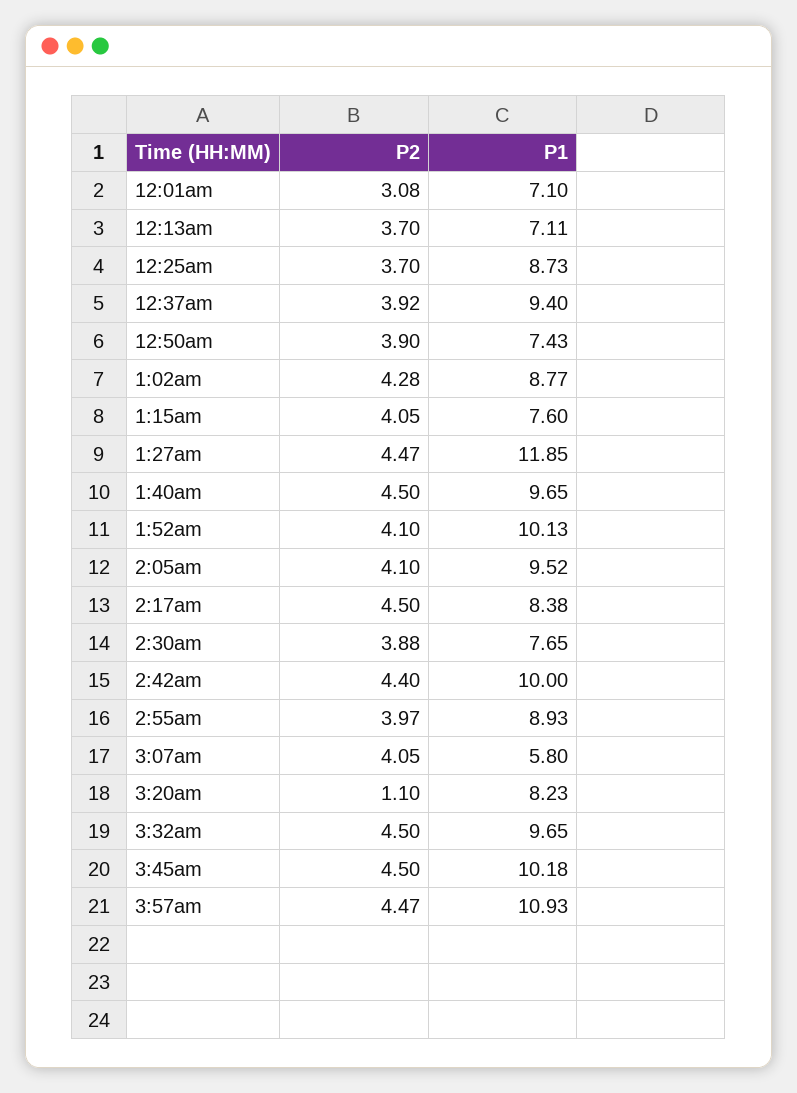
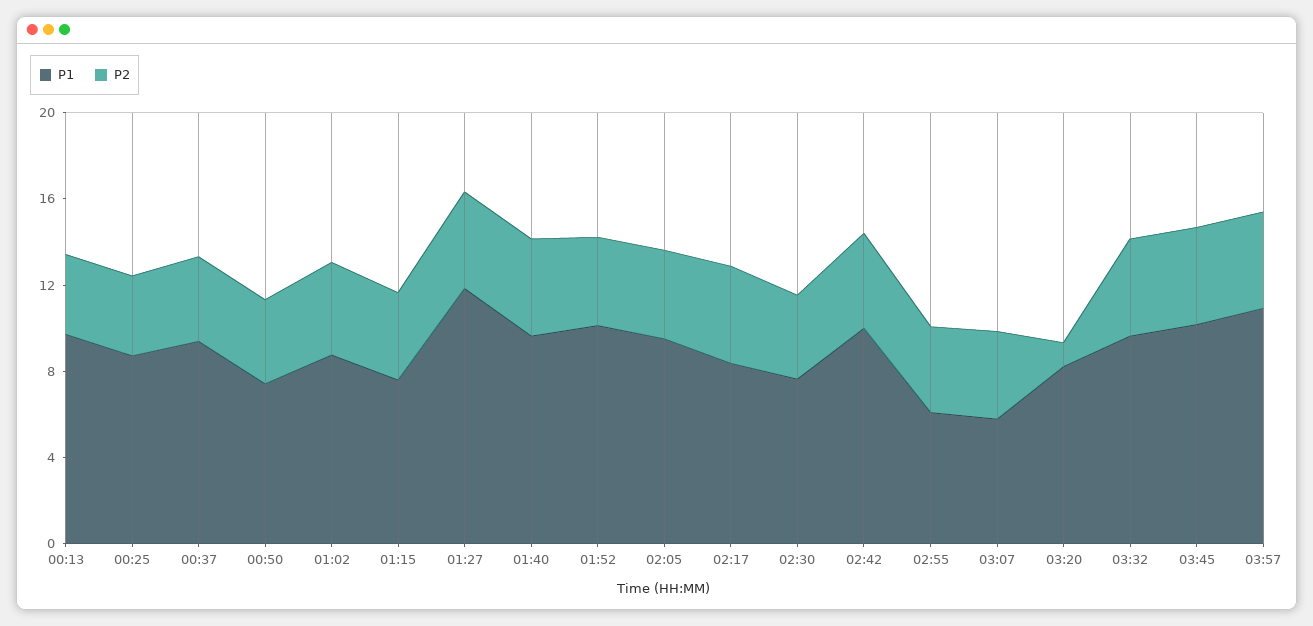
  {
    "P2": {
-     "12:01am": 3.08,
      "12:13am": 3.7,
      "12:25am": 3.7,
      "12:37am": 3.92,
      "12:50am": 3.9,
      "1:02am": 4.28,
      "1:15am": 4.05,
      "1:27am": 4.47,
      "1:40am": 4.5,
      "1:52am": 4.1,
      "2:05am": 4.1,
      "2:17am": 4.5,
      "2:30am": 3.88,
      "2:42am": 4.4,
      "2:55am": 3.97,
      "3:07am": 4.05,
      "3:20am": 1.1,
      "3:32am": 4.5,
      "3:45am": 4.5,
      "3:57am": 4.47
    },
    "P1": {
-     "12:01am": 7.1,
-     "12:13am": 7.11,
+     "12:13am": 10,
      "12:25am": 8.73,
      "12:37am": 9.4,
      "12:50am": 7.43,
      "1:02am": 8.77,
      "1:15am": 7.6,
      "1:27am": 11.85,
      "1:40am": 9.65,
      "1:52am": 10.13,
      "2:05am": 9.52,
      "2:17am": 8.38,
      "2:30am": 7.65,
      "2:42am": 10,
-     "2:55am": 8.93,
+     "2:55am": 6,
      "3:07am": 5.8,
      "3:20am": 8.23,
      "3:32am": 9.65,
      "3:45am": 10.18,
      "3:57am": 10.93
    }
  }

